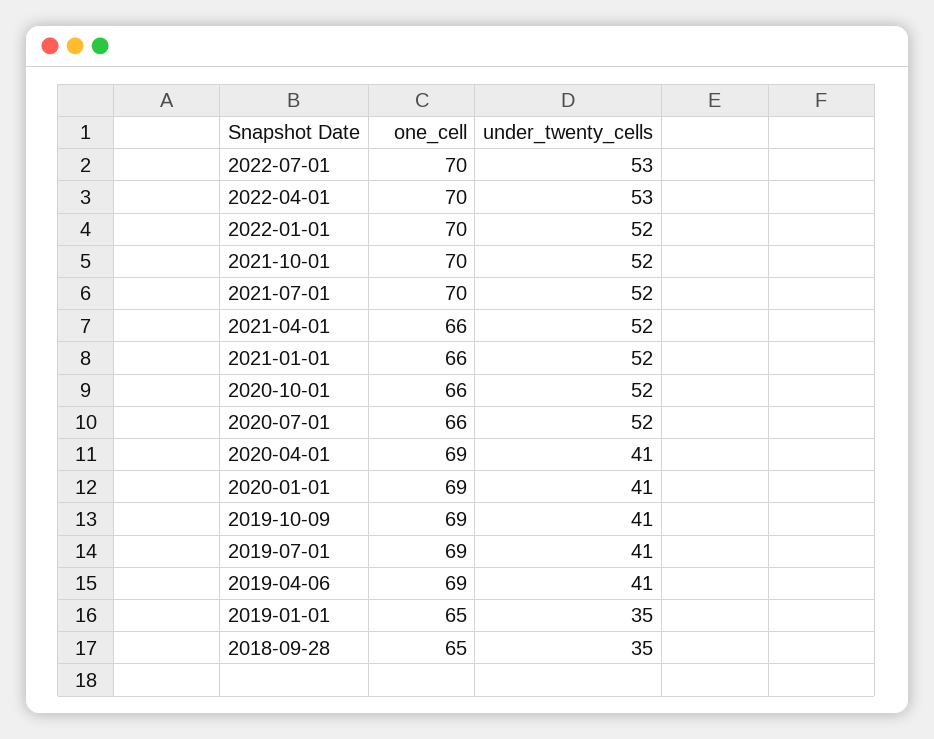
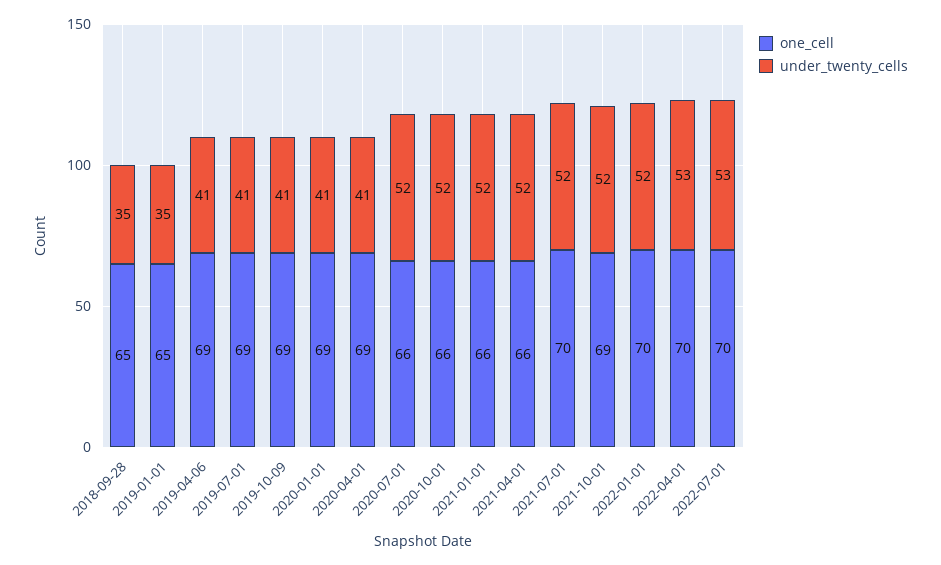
  {
    "one_cell": {
      "2022-07-01": 70,
      "2022-04-01": 70,
      "2022-01-01": 70,
-     "2021-10-01": 70,
+     "2021-10-01": 69,
      "2021-07-01": 70,
      "2021-04-01": 66,
      "2021-01-01": 66,
      "2020-10-01": 66,
      "2020-07-01": 66,
      "2020-04-01": 69,
      "2020-01-01": 69,
      "2019-10-09": 69,
      "2019-07-01": 69,
      "2019-04-06": 69,
      "2019-01-01": 65,
      "2018-09-28": 65
    },
    "under_twenty_cells": {
      "2022-07-01": 53,
      "2022-04-01": 53,
      "2022-01-01": 52,
      "2021-10-01": 52,
      "2021-07-01": 52,
      "2021-04-01": 52,
      "2021-01-01": 52,
      "2020-10-01": 52,
      "2020-07-01": 52,
      "2020-04-01": 41,
      "2020-01-01": 41,
      "2019-10-09": 41,
      "2019-07-01": 41,
      "2019-04-06": 41,
      "2019-01-01": 35,
      "2018-09-28": 35
    }
  }

